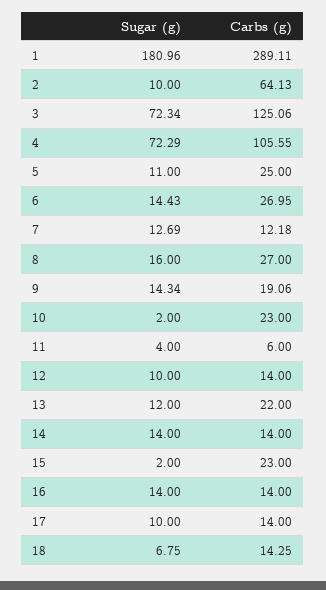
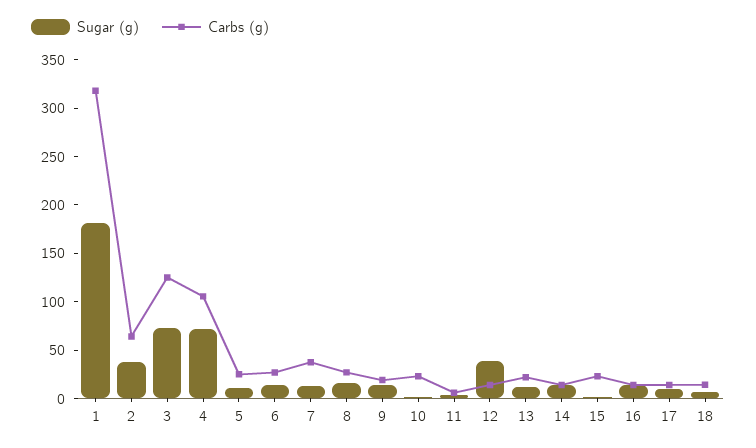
  {
    "Sugar (g)": {
      "1": 180.96,
-     "2": 10,
+     "2": 40,
      "3": 72.34,
      "4": 72.29,
      "5": 11,
      "6": 14.43,
      "7": 12.69,
      "8": 16,
      "9": 14.34,
      "10": 2,
      "11": 4,
-     "12": 10,
+     "12": 40,
      "13": 12,
      "14": 14,
      "15": 2,
      "16": 14,
      "17": 10,
      "18": 6.75
    },
    "Carbs (g)": {
-     "1": 289.11,
+     "1": 320,
      "2": 64.13,
      "3": 125.06,
      "4": 105.55,
      "5": 25,
      "6": 26.95,
-     "7": 12.18,
+     "7": 40,
      "8": 27,
      "9": 19.06,
      "10": 23,
      "11": 6,
      "12": 14,
      "13": 22,
      "14": 14,
      "15": 23,
      "16": 14,
      "17": 14,
      "18": 14.25
    }
  }

